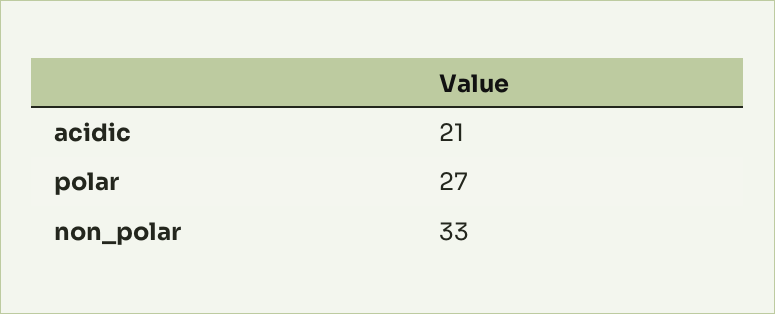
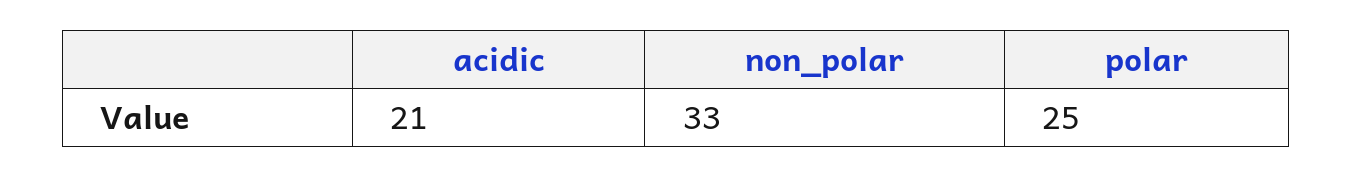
  {
    "acidic": 21,
-   "polar": 27,
+   "polar": 25,
    "non_polar": 33
  }

